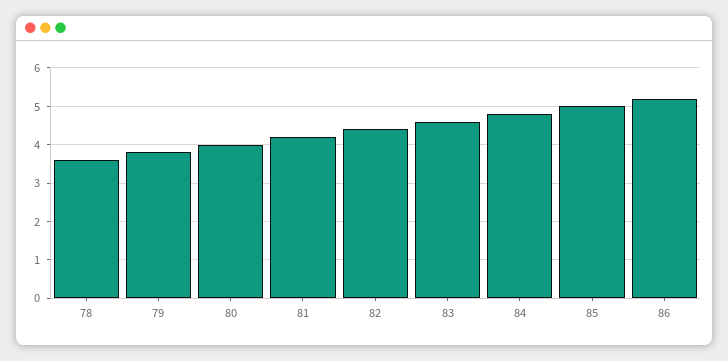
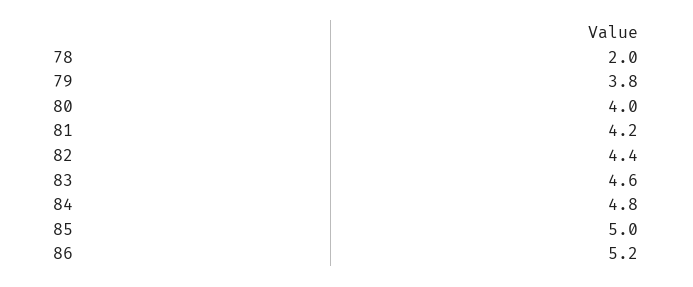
  {
-   "78": 3.5,
+   "78": 2,
    "79": 3.8,
    "80": 4,
    "81": 4.2,
    "82": 4.4,
    "83": 4.6,
    "84": 4.8,
    "85": 5,
    "86": 5.2
  }

